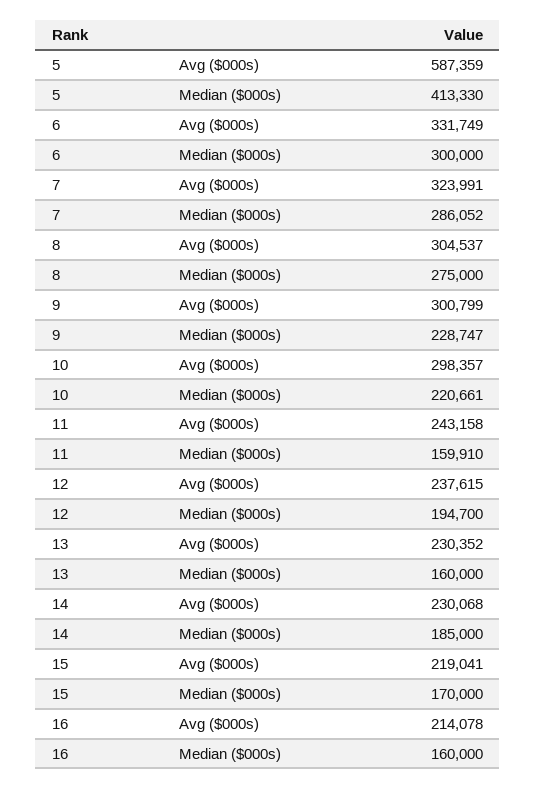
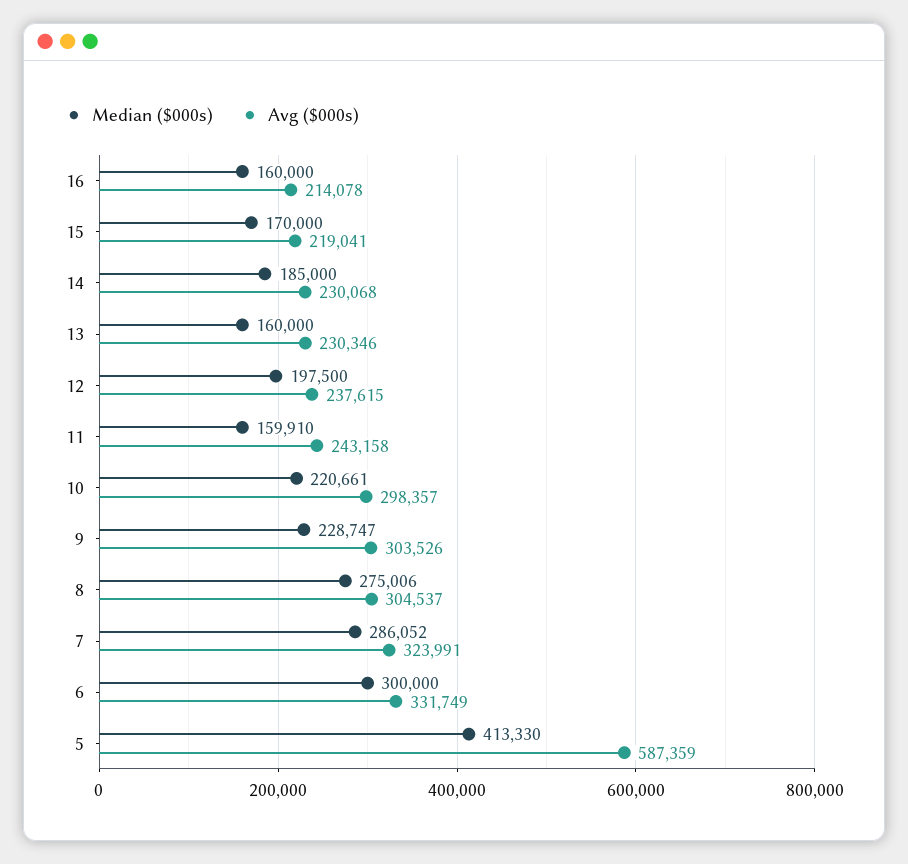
  {
    "Avg ($000s)": {
      "5": 587359,
      "6": 331749,
      "7": 323991,
      "8": 304537,
-     "9": 300799,
+     "9": 303526,
      "10": 298357,
      "11": 243158,
      "12": 237615,
-     "13": 230352,
+     "13": 230346,
      "14": 230068,
      "15": 219041,
      "16": 214078
    },
    "Median ($000s)": {
      "5": 413330,
      "6": 300000,
      "7": 286052,
-     "8": 275000,
+     "8": 275006,
      "9": 228747,
      "10": 220661,
      "11": 159910,
-     "12": 194700,
+     "12": 197500,
      "13": 160000,
      "14": 185000,
      "15": 170000,
      "16": 160000
    }
  }

